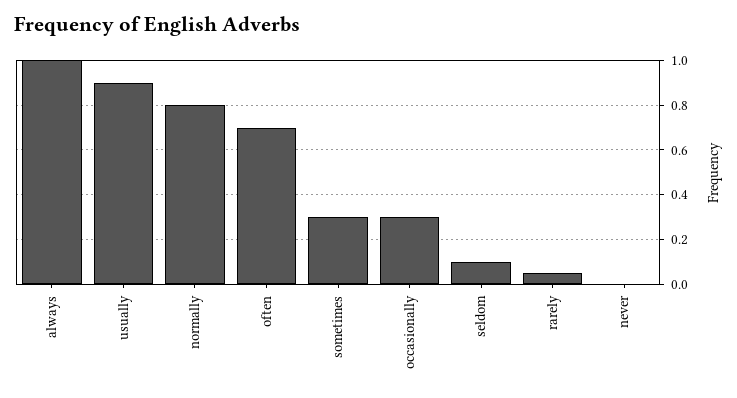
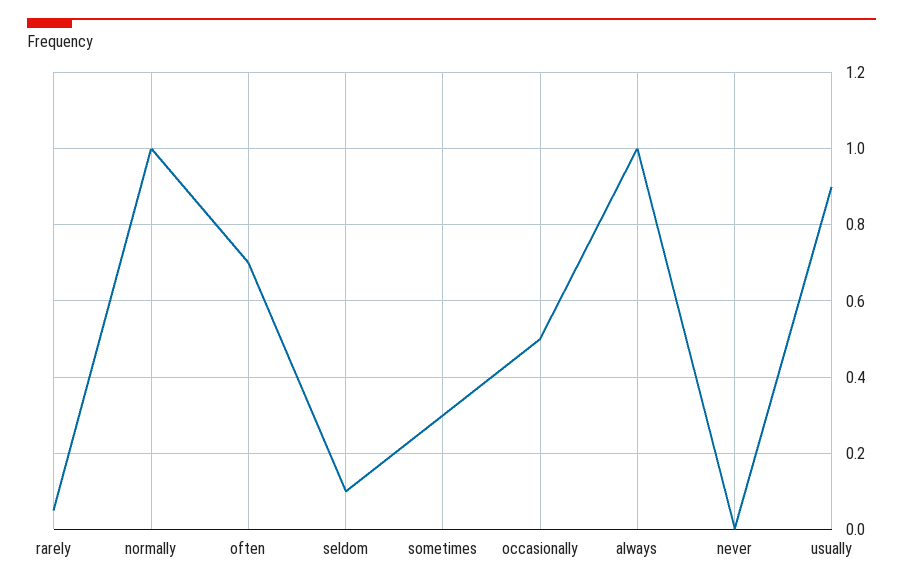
  {
    "always": 1,
    "usually": 0.9,
-   "normally": 0.8,
+   "normally": 1,
    "often": 0.7,
    "sometimes": 0.3,
-   "occasionally": 0.3,
+   "occasionally": 0.5,
    "seldom": 0.1,
    "rarely": 0.05,
    "never": 0
  }

